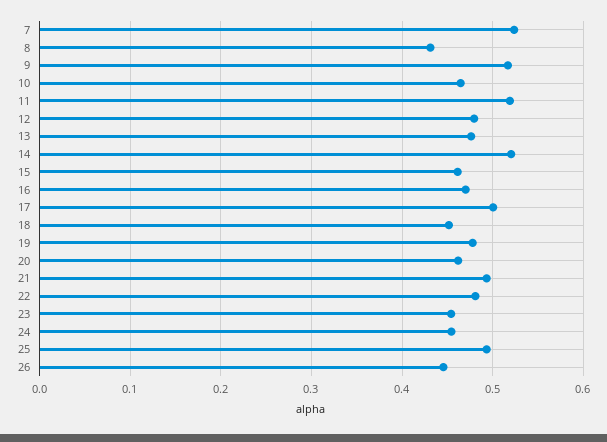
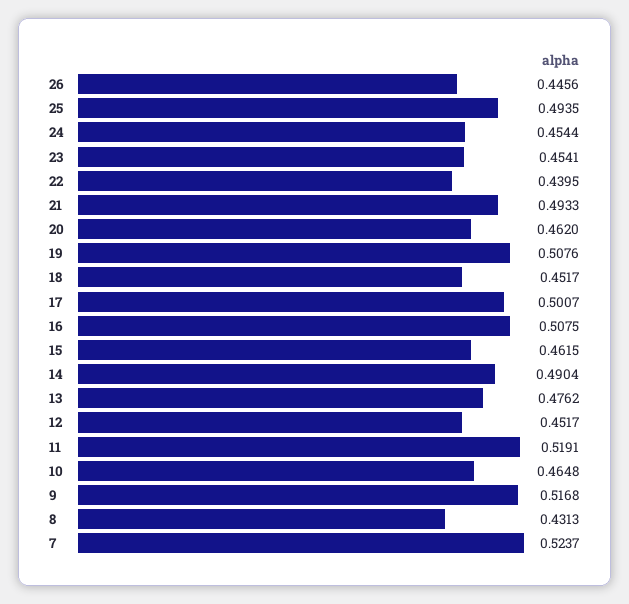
  {
    "7": 0.5237,
    "8": 0.4313,
    "9": 0.5168,
    "10": 0.4648,
    "11": 0.5191,
-   "12": 0.48,
+   "12": 0.4517,
    "13": 0.4762,
-   "14": 0.52,
+   "14": 0.4904,
    "15": 0.4615,
-   "16": 0.47,
+   "16": 0.5075,
    "17": 0.5007,
    "18": 0.4517,
-   "19": 0.48,
+   "19": 0.5076,
    "20": 0.462,
    "21": 0.4933,
-   "22": 0.48,
+   "22": 0.4395,
    "23": 0.4541,
    "24": 0.4544,
    "25": 0.4935,
    "26": 0.4456
  }

